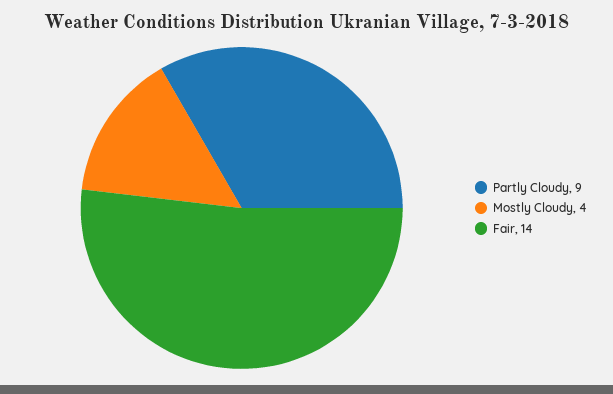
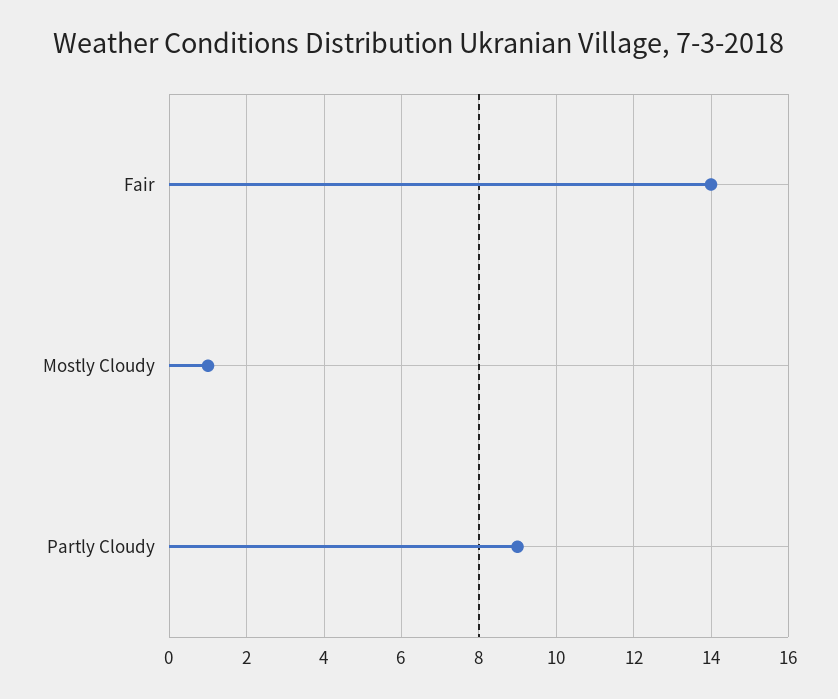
  {
    "Partly Cloudy": 9,
-   "Mostly Cloudy": 4,
+   "Mostly Cloudy": 1,
    "Fair": 14
  }

